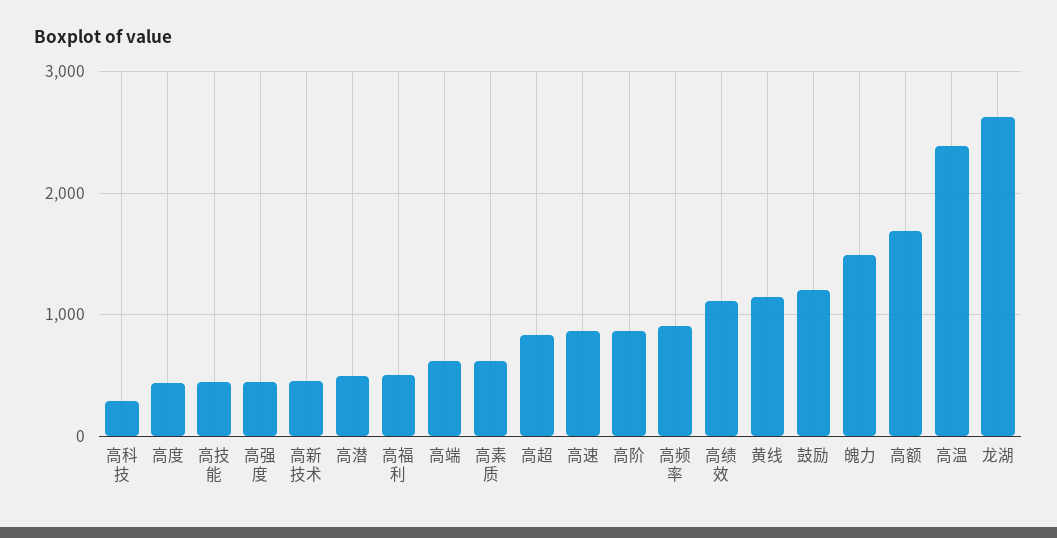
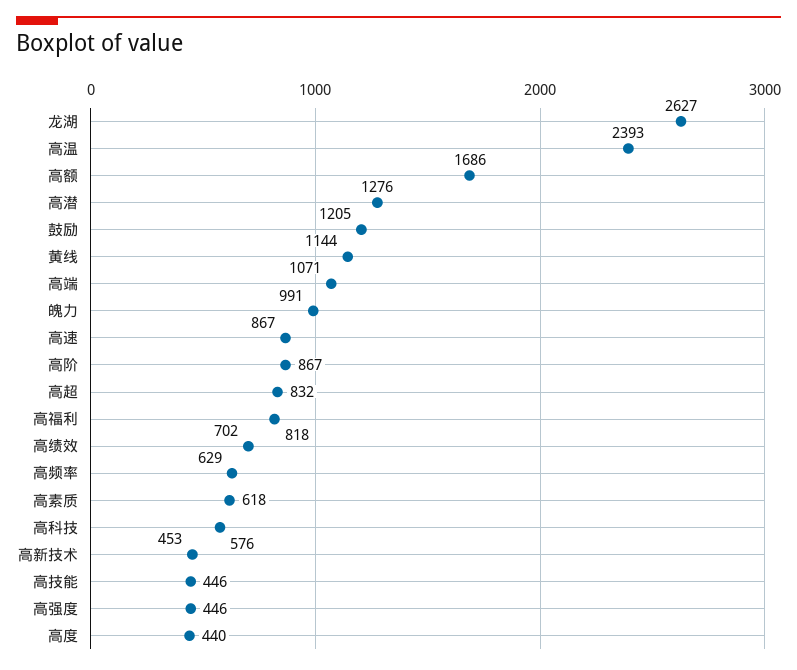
  {
-   "高科技": 300,
+   "高科技": 576,
    "高度": 440,
    "高技能": 446,
    "高强度": 446,
    "高新技术": 453,
-   "高潜": 500,
+   "高潜": 1276,
-   "高福利": 500,
+   "高福利": 818,
-   "高端": 600,
+   "高端": 1071,
    "高素质": 618,
    "高超": 832,
    "高速": 867,
    "高阶": 867,
-   "高频率": 900,
+   "高频率": 629,
-   "高绩效": 1100,
+   "高绩效": 702,
    "黄线": 1144,
    "鼓励": 1205,
-   "魄力": 1500,
+   "魄力": 991,
    "高额": 1686,
    "高温": 2393,
    "龙湖": 2627
  }

